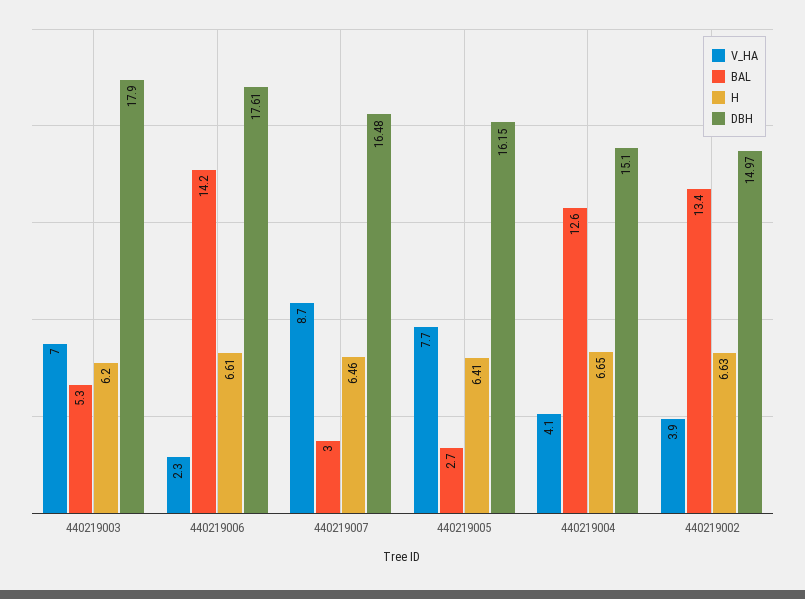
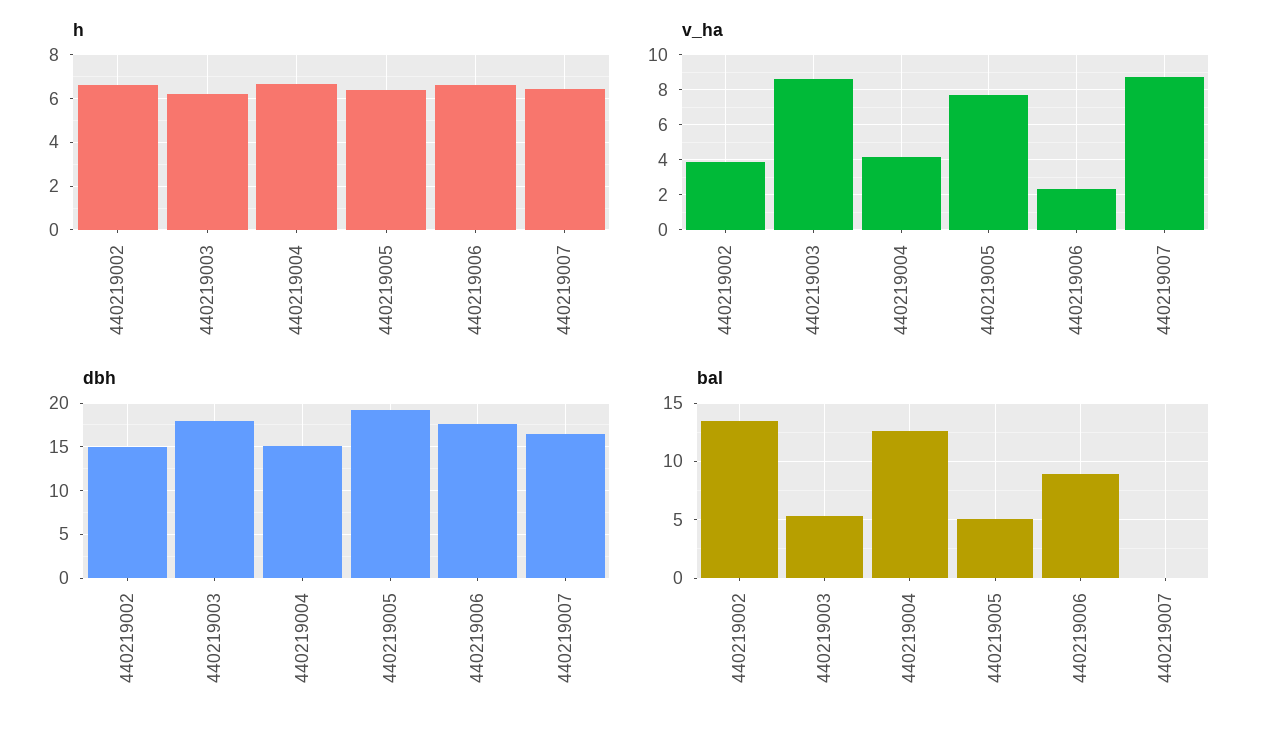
  {
    "V_HA": {
-     "440219003": 7,
+     "440219003": 8.5,
      "440219006": 2.3,
      "440219007": 8.7,
      "440219005": 7.7,
      "440219004": 4.1,
      "440219002": 3.9
    },
    "BAL": {
      "440219003": 5.3,
-     "440219006": 14.2,
+     "440219006": 9,
-     "440219007": 3,
+     "440219007": 0,
-     "440219005": 2.7,
+     "440219005": 5,
      "440219004": 12.6,
      "440219002": 13.4
    },
    "H": {
      "440219003": 6.2,
      "440219006": 6.61,
      "440219007": 6.46,
      "440219005": 6.41,
      "440219004": 6.65,
      "440219002": 6.63
    },
    "DBH": {
      "440219003": 17.9,
      "440219006": 17.61,
      "440219007": 16.48,
-     "440219005": 16.15,
+     "440219005": 19,
      "440219004": 15.1,
      "440219002": 14.97
    }
  }

